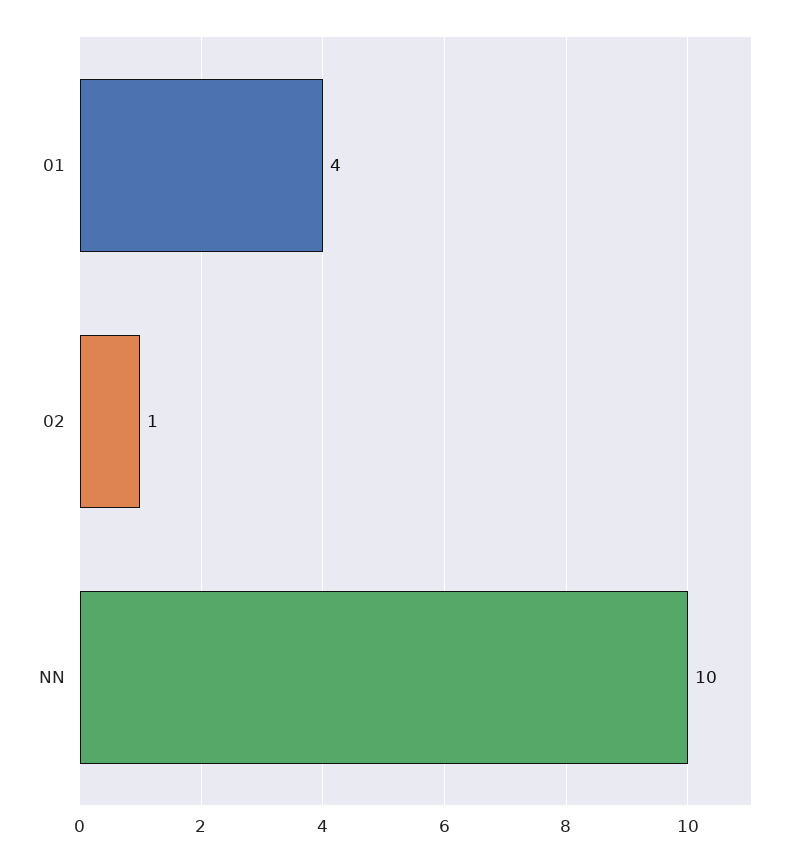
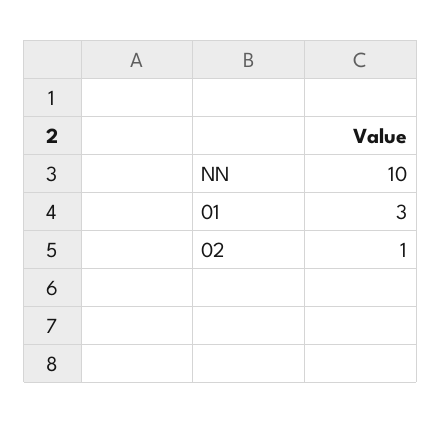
  {
-   "01": 4,
+   "01": 3,
    "02": 1,
    "NN": 10
  }

